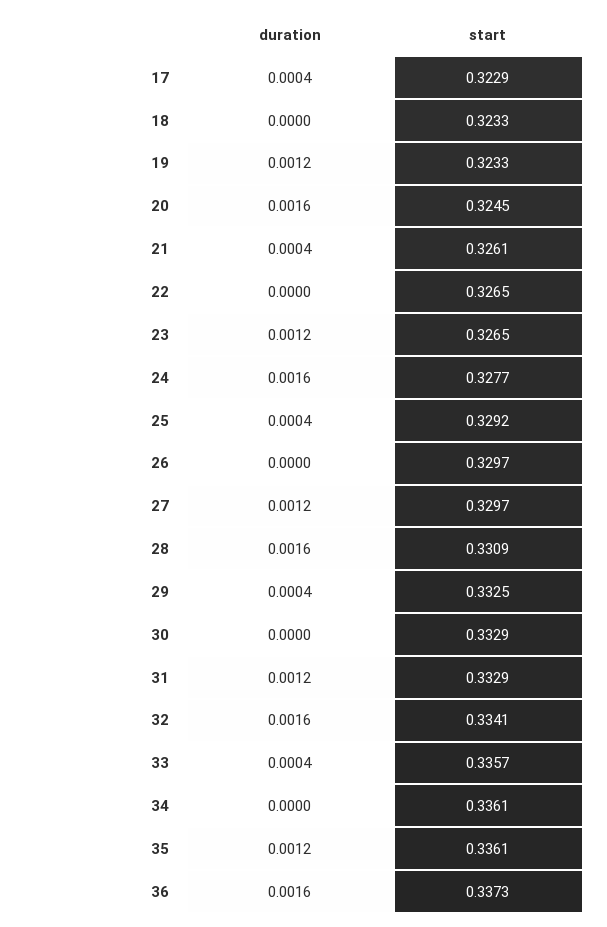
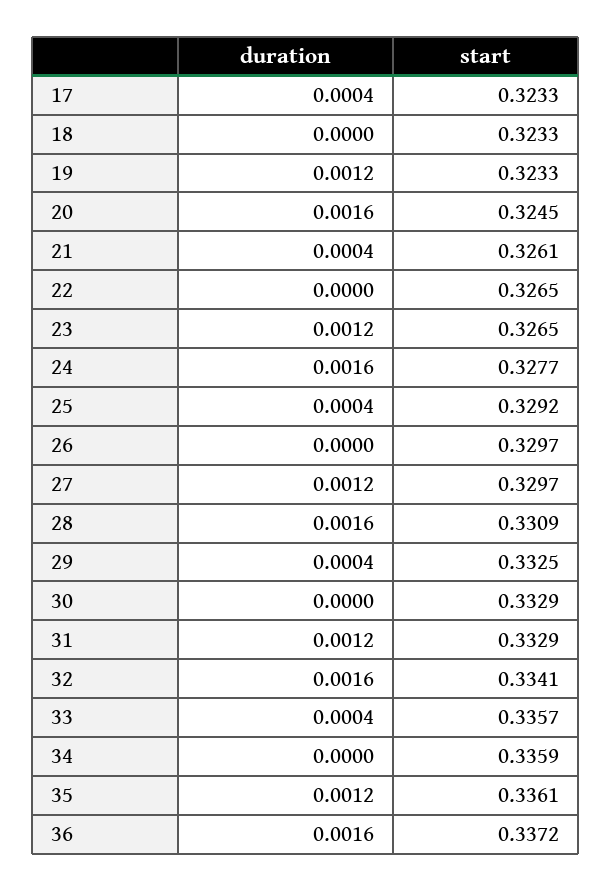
  {
    "duration": {
      "17": 0.0004,
      "18": 0,
      "19": 0.0012,
      "20": 0.0016,
      "21": 0.0004,
      "22": 0,
      "23": 0.0012,
      "24": 0.0016,
      "25": 0.0004,
      "26": 0,
      "27": 0.0012,
      "28": 0.0016,
      "29": 0.0004,
      "30": 0,
      "31": 0.0012,
      "32": 0.0016,
      "33": 0.0004,
      "34": 0,
      "35": 0.0012,
      "36": 0.0016
    },
    "start": {
-     "17": 0.3229,
+     "17": 0.3233,
      "18": 0.3233,
      "19": 0.3233,
      "20": 0.3245,
      "21": 0.3261,
      "22": 0.3265,
      "23": 0.3265,
      "24": 0.3277,
      "25": 0.3292,
      "26": 0.3297,
      "27": 0.3297,
      "28": 0.3309,
      "29": 0.3325,
      "30": 0.3329,
      "31": 0.3329,
      "32": 0.3341,
      "33": 0.3357,
-     "34": 0.3361,
+     "34": 0.3359,
      "35": 0.3361,
-     "36": 0.3373
+     "36": 0.3372
    }
  }

